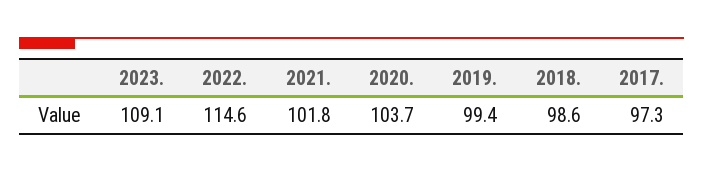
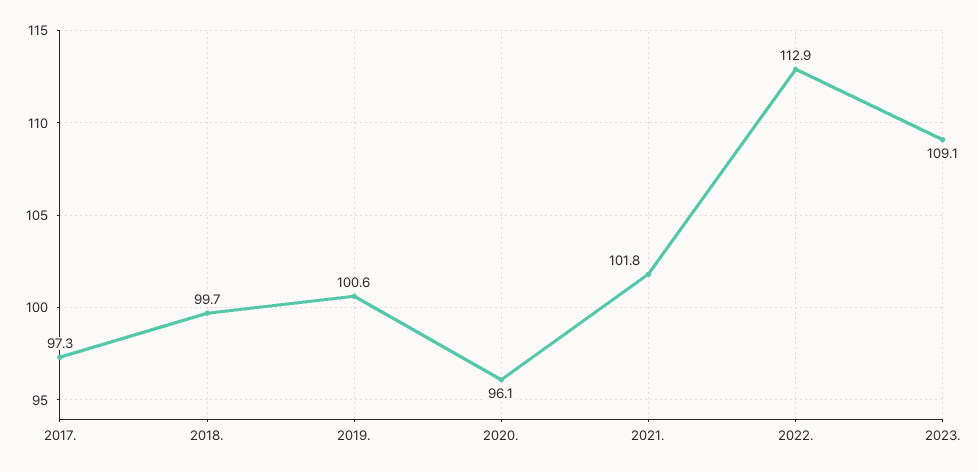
  {
    "2023.": 109.1,
-   "2022.": 114.6,
+   "2022.": 112.9,
    "2021.": 101.8,
-   "2020.": 103.7,
+   "2020.": 96.1,
-   "2019.": 99.4,
+   "2019.": 100.6,
-   "2018.": 98.6,
+   "2018.": 99.7,
    "2017.": 97.3
  }

